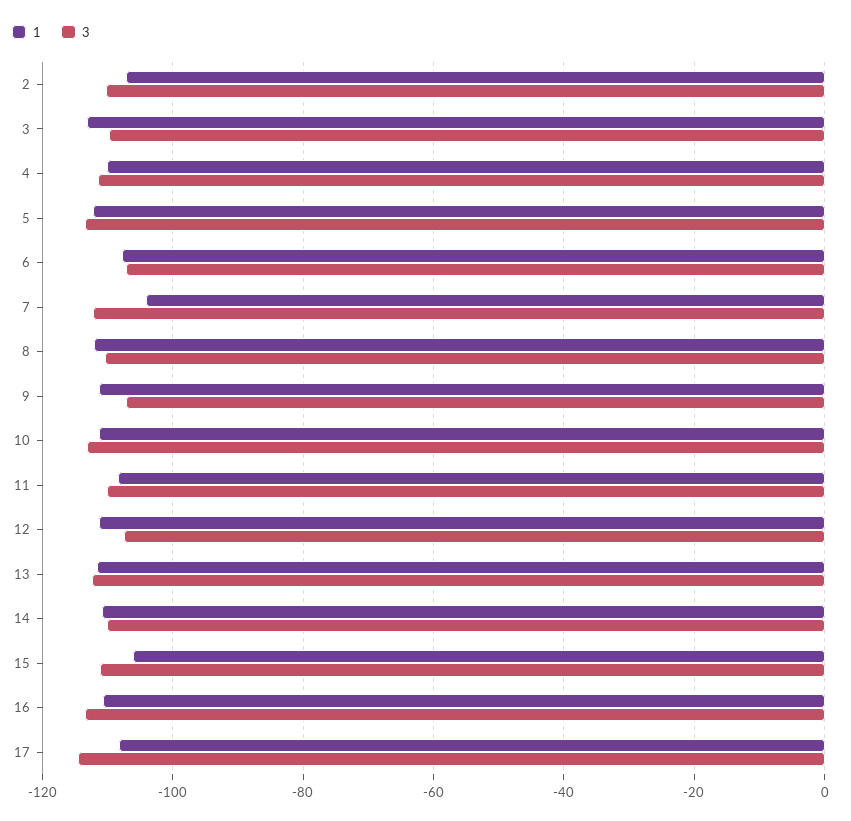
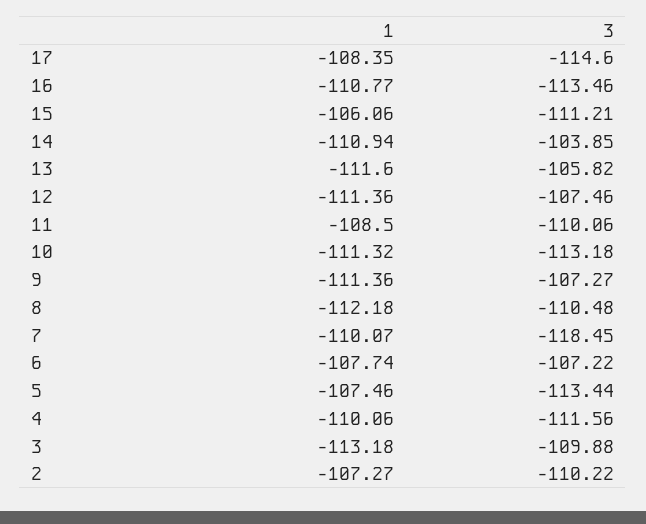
  {
    "1": {
      "2": -107.27,
      "3": -113.18,
      "4": -110.06,
-     "5": -112,
+     "5": -107.46,
      "6": -107.74,
-     "7": -104,
+     "7": -110.07,
      "8": -112.18,
      "9": -111.36,
      "10": -111.32,
      "11": -108.5,
      "12": -111.36,
      "13": -111.6,
      "14": -110.94,
      "15": -106.06,
      "16": -110.77,
      "17": -108.35
    },
    "3": {
      "2": -110.22,
      "3": -109.88,
      "4": -111.56,
      "5": -113.44,
      "6": -107.22,
-     "7": -112,
+     "7": -118.45,
      "8": -110.48,
      "9": -107.27,
      "10": -113.18,
      "11": -110.06,
      "12": -107.46,
-     "13": -112,
+     "13": -105.82,
-     "14": -110,
+     "14": -103.85,
      "15": -111.21,
      "16": -113.46,
      "17": -114.6
    }
  }

